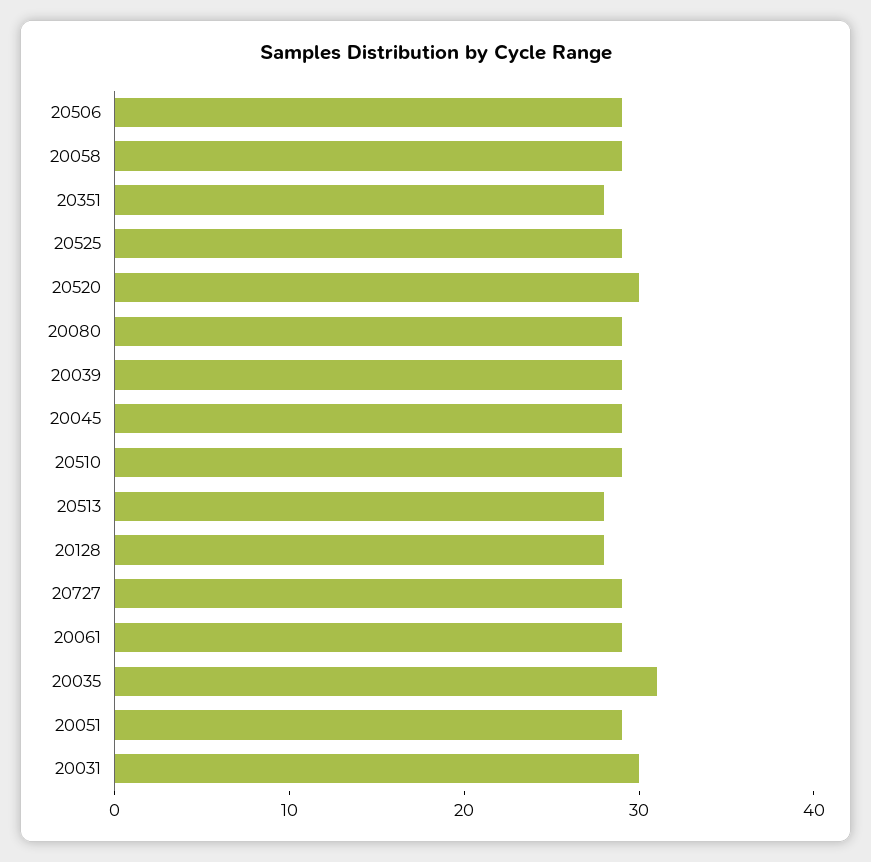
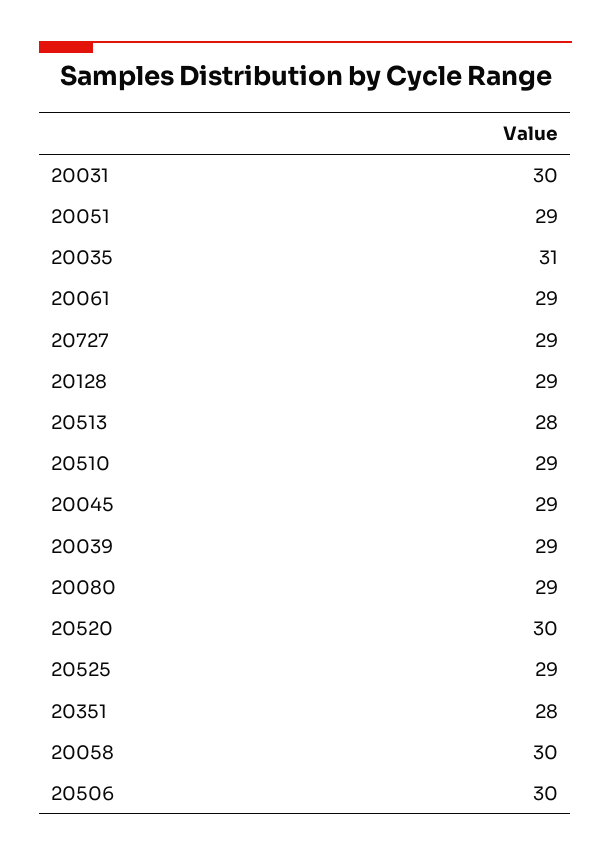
  {
-   "20506": 29,
+   "20506": 30,
-   "20058": 29,
+   "20058": 30,
    "20351": 28,
    "20525": 29,
    "20520": 30,
    "20080": 29,
    "20039": 29,
    "20045": 29,
    "20510": 29,
    "20513": 28,
-   "20128": 28,
+   "20128": 29,
    "20727": 29,
    "20061": 29,
    "20035": 31,
    "20051": 29,
    "20031": 30
  }

